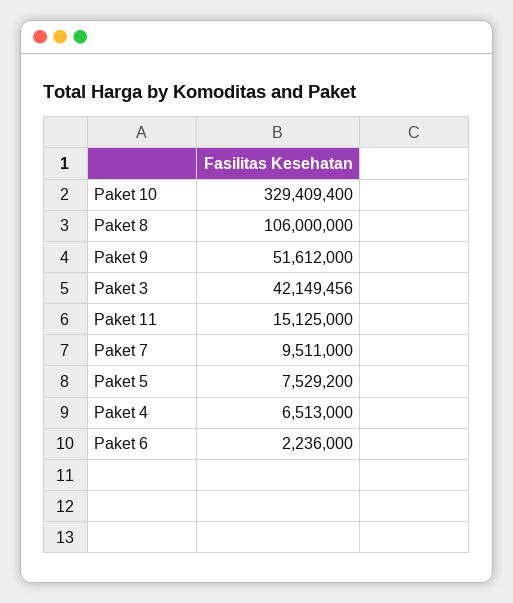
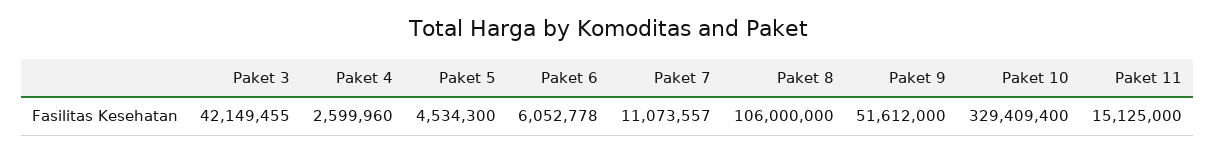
  {
    "Paket 10": 329409400,
    "Paket 8": 106000000,
    "Paket 9": 51612000,
-   "Paket 3": 42149456,
+   "Paket 3": 42149455,
    "Paket 11": 15125000,
-   "Paket 7": 9511000,
+   "Paket 7": 11073557,
-   "Paket 5": 7529200,
+   "Paket 5": 4534300,
-   "Paket 4": 6513000,
+   "Paket 4": 2599960,
-   "Paket 6": 2236000
+   "Paket 6": 6052778
  }

